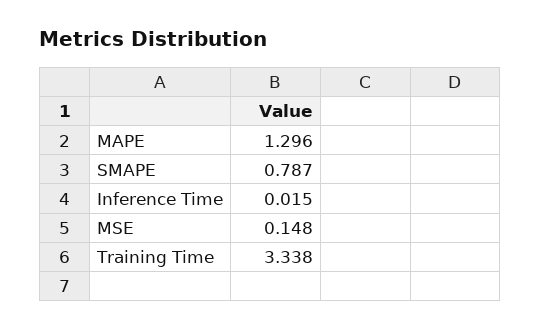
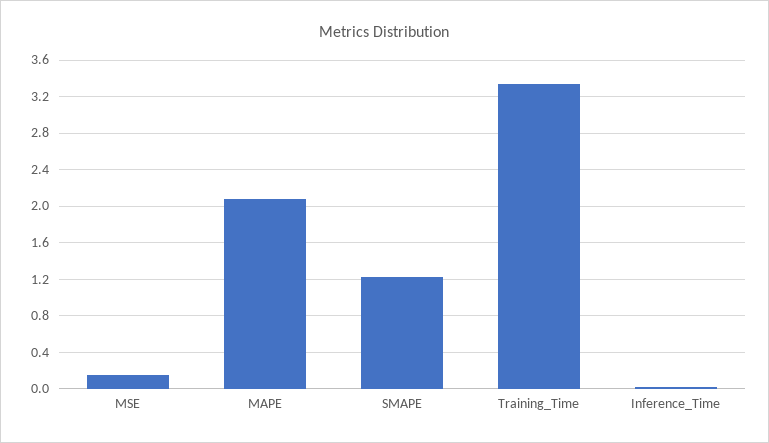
  {
-   "MAPE": 1.296,
+   "MAPE": 2.1,
-   "SMAPE": 0.787,
+   "SMAPE": 1.2,
    "Inference Time": 0.015,
    "MSE": 0.148,
    "Training Time": 3.338
  }

